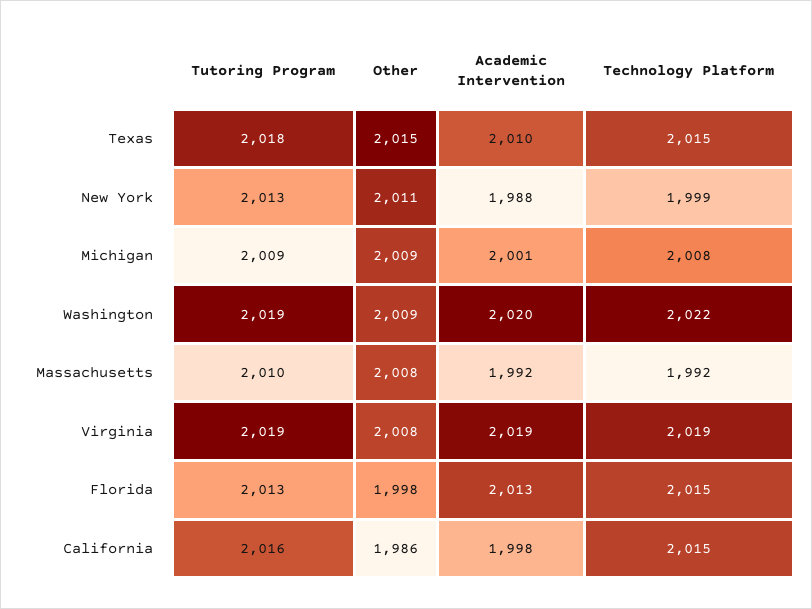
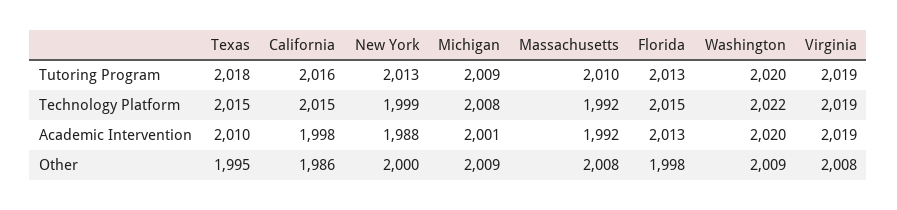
  {
    "Tutoring Program": {
      "Texas": 2018,
      "New York": 2013,
      "Michigan": 2009,
-     "Washington": 2019,
+     "Washington": 2020,
      "Massachusetts": 2010,
      "Virginia": 2019,
      "Florida": 2013,
      "California": 2016
    },
    "Other": {
-     "Texas": 2015,
+     "Texas": 1995,
-     "New York": 2011,
+     "New York": 2000,
      "Michigan": 2009,
      "Washington": 2009,
      "Massachusetts": 2008,
      "Virginia": 2008,
      "Florida": 1998,
      "California": 1986
    },
    "Academic Intervention": {
      "Texas": 2010,
      "New York": 1988,
      "Michigan": 2001,
      "Washington": 2020,
      "Massachusetts": 1992,
      "Virginia": 2019,
      "Florida": 2013,
      "California": 1998
    },
    "Technology Platform": {
      "Texas": 2015,
      "New York": 1999,
      "Michigan": 2008,
      "Washington": 2022,
      "Massachusetts": 1992,
      "Virginia": 2019,
      "Florida": 2015,
      "California": 2015
    }
  }

